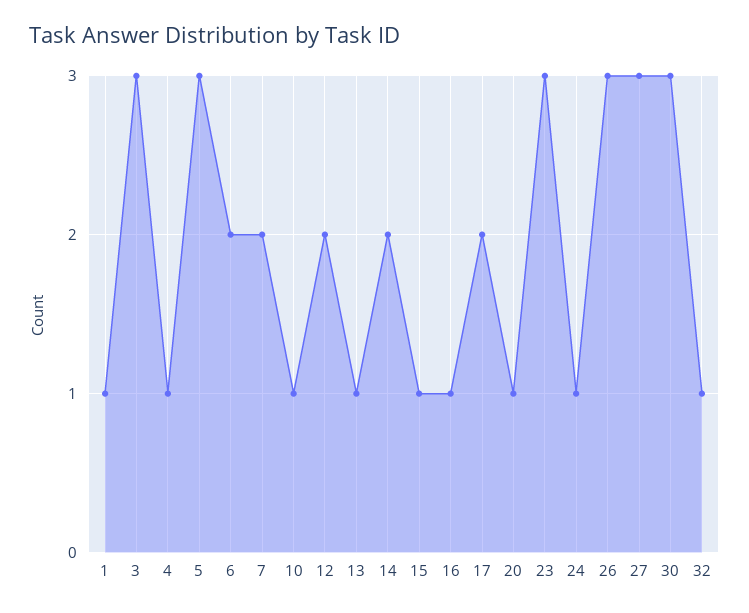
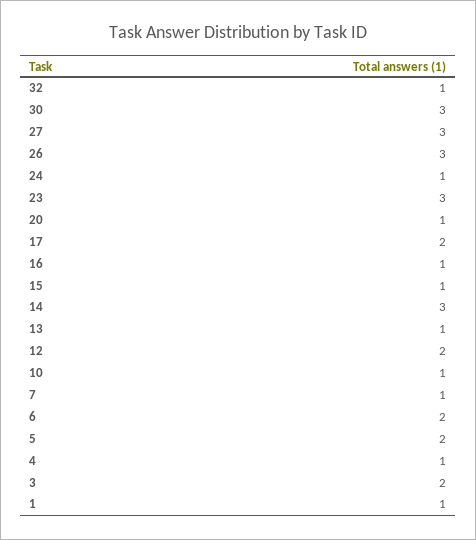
  {
    "1": 1,
-   "3": 3,
+   "3": 2,
    "4": 1,
-   "5": 3,
+   "5": 2,
    "6": 2,
-   "7": 2,
+   "7": 1,
    "10": 1,
    "12": 2,
    "13": 1,
-   "14": 2,
+   "14": 3,
    "15": 1,
    "16": 1,
    "17": 2,
    "20": 1,
    "23": 3,
    "24": 1,
    "26": 3,
    "27": 3,
    "30": 3,
    "32": 1
  }

